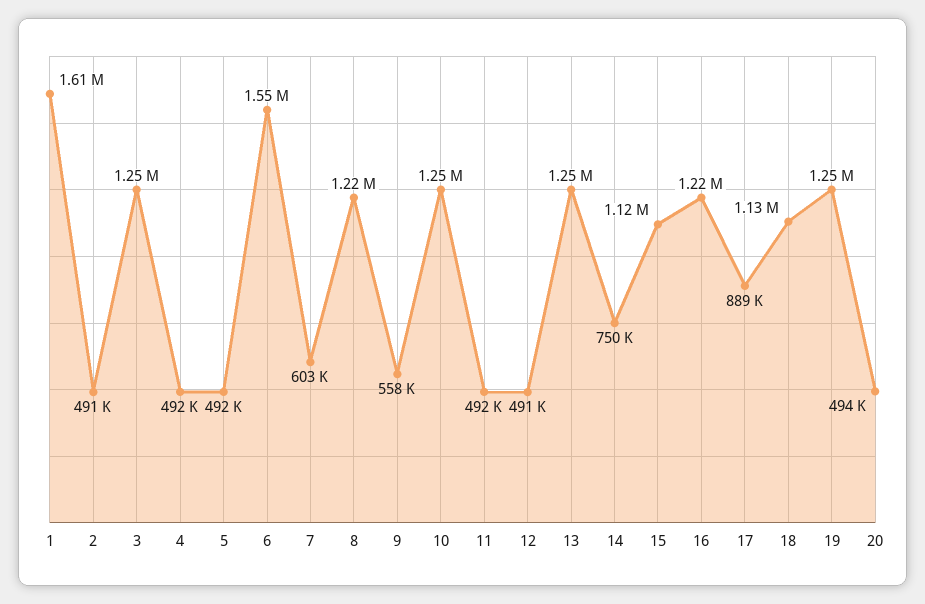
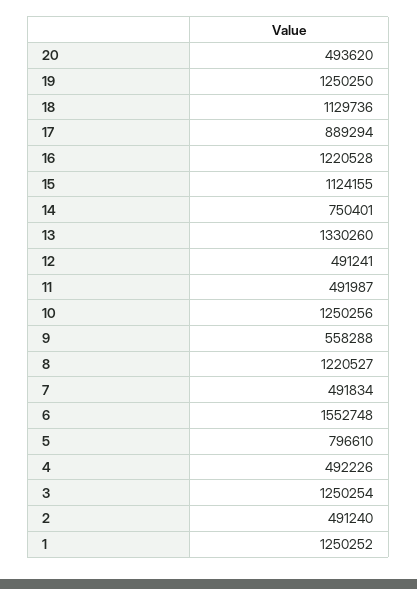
  {
-   "1": 1610000,
+   "1": 1250252,
    "2": 491240,
    "3": 1250254,
    "4": 492226,
-   "5": 492000,
+   "5": 796610,
    "6": 1552748,
-   "7": 603000,
+   "7": 491834,
    "8": 1220527,
    "9": 558288,
    "10": 1250256,
    "11": 491987,
    "12": 491241,
-   "13": 1250000,
+   "13": 1330260,
    "14": 750401,
    "15": 1124155,
    "16": 1220528,
    "17": 889294,
    "18": 1129736,
    "19": 1250250,
    "20": 493620
  }

